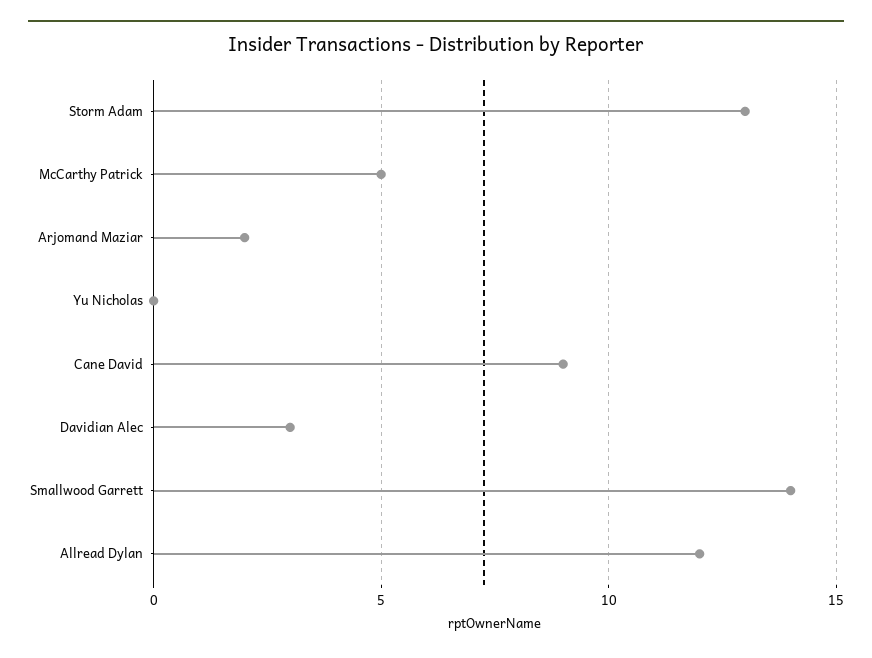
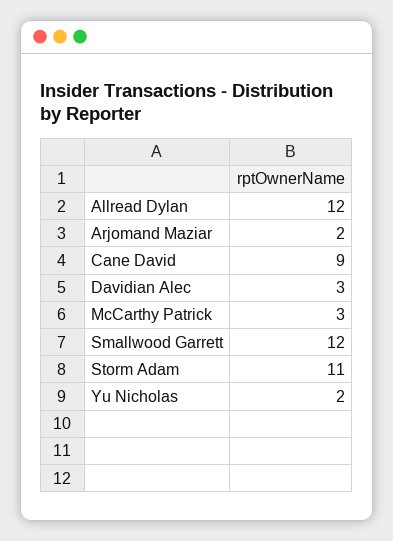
  {
-   "Storm Adam": 13,
+   "Storm Adam": 11,
-   "McCarthy Patrick": 5,
+   "McCarthy Patrick": 3,
    "Arjomand Maziar": 2,
-   "Yu Nicholas": 0,
+   "Yu Nicholas": 2,
    "Cane David": 9,
    "Davidian Alec": 3,
-   "Smallwood Garrett": 14,
+   "Smallwood Garrett": 12,
    "Allread Dylan": 12
  }

